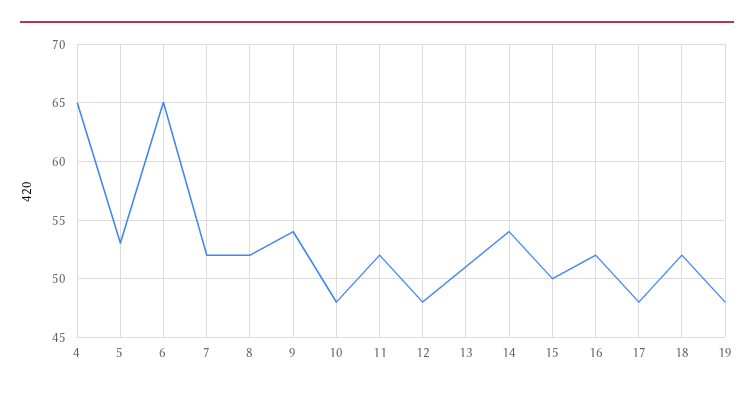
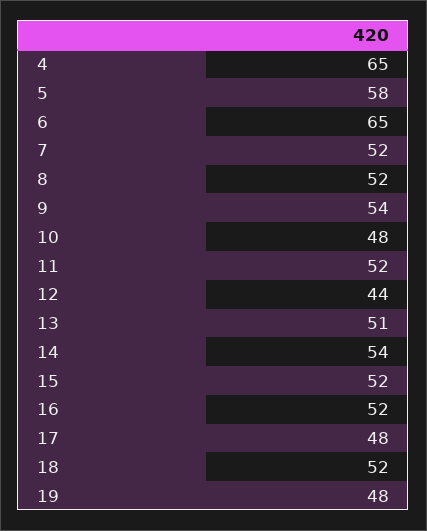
  {
    "4": 65,
-   "5": 53,
+   "5": 58,
    "6": 65,
    "7": 52,
    "8": 52,
    "9": 54,
    "10": 48,
    "11": 52,
-   "12": 48,
+   "12": 44,
    "13": 51,
    "14": 54,
-   "15": 50,
+   "15": 52,
    "16": 52,
    "17": 48,
    "18": 52,
    "19": 48
  }

